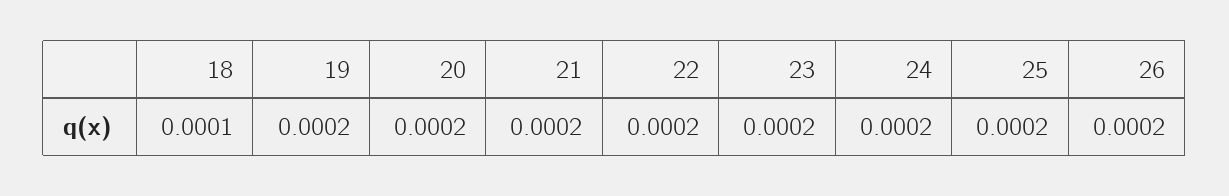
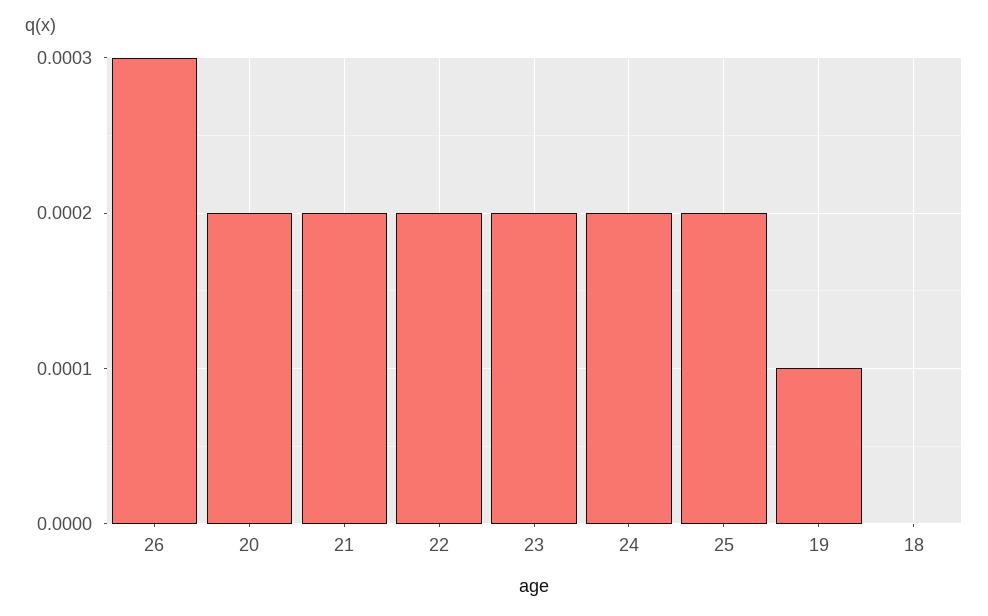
  {
-   "18": 0.0001,
+   "18": 0,
-   "19": 0.0002,
+   "19": 0.0001,
    "20": 0.0002,
    "21": 0.0002,
    "22": 0.0002,
    "23": 0.0002,
    "24": 0.0002,
    "25": 0.0002,
-   "26": 0.0002
+   "26": 0.0003
  }

